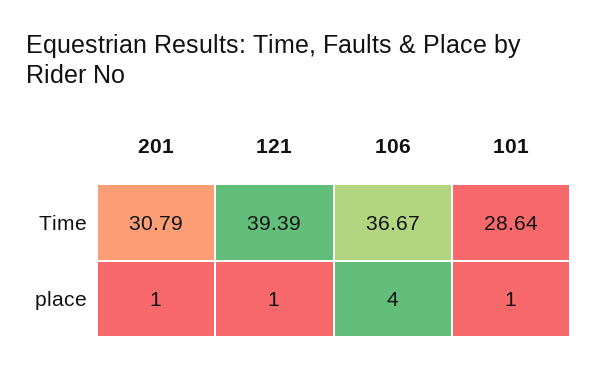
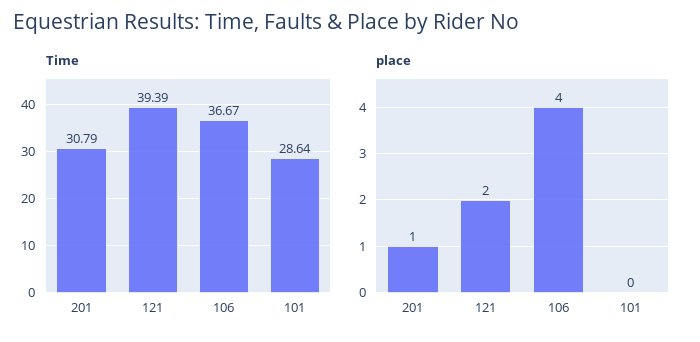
  {
    "Time": {
      "201": 30.79,
      "121": 39.39,
      "106": 36.67,
      "101": 28.64
    },
    "place": {
      "201": 1,
-     "121": 1,
+     "121": 2,
      "106": 4,
-     "101": 1
+     "101": 0
    }
  }

